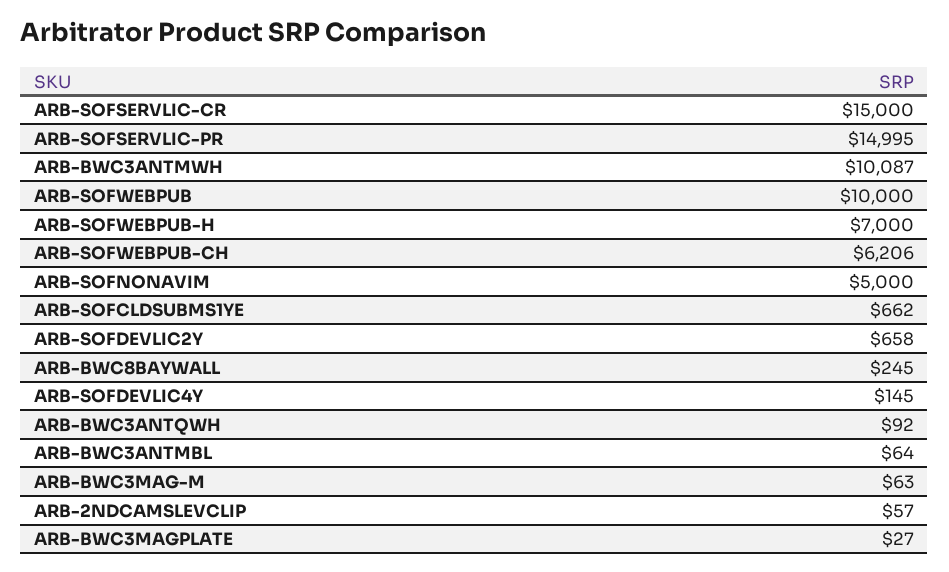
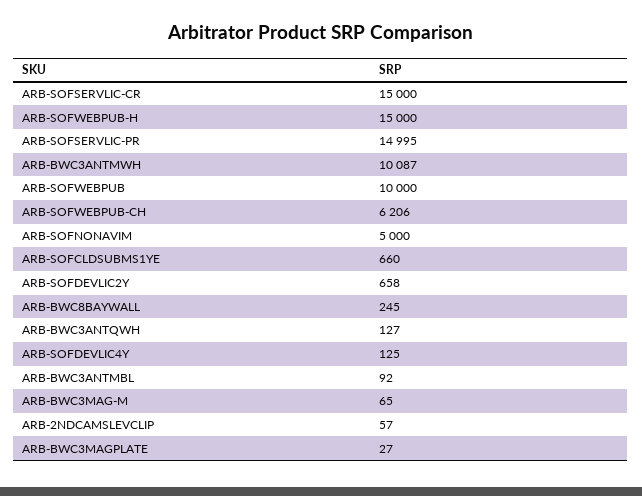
  {
    "ARB-SOFSERVLIC-CR": 15000,
    "ARB-SOFSERVLIC-PR": 14995,
    "ARB-BWC3ANTMWH": 10087,
    "ARB-SOFWEBPUB": 10000,
-   "ARB-SOFWEBPUB-H": 7000,
+   "ARB-SOFWEBPUB-H": 15000,
    "ARB-SOFWEBPUB-CH": 6206,
    "ARB-SOFNONAVIM": 5000,
-   "ARB-SOFCLDSUBMS1YE": 662,
+   "ARB-SOFCLDSUBMS1YE": 660,
    "ARB-SOFDEVLIC2Y": 658,
    "ARB-BWC8BAYWALL": 245,
-   "ARB-SOFDEVLIC4Y": 145,
+   "ARB-SOFDEVLIC4Y": 125,
-   "ARB-BWC3ANTQWH": 92,
+   "ARB-BWC3ANTQWH": 127,
-   "ARB-BWC3ANTMBL": 64,
+   "ARB-BWC3ANTMBL": 92,
-   "ARB-BWC3MAG-M": 63,
+   "ARB-BWC3MAG-M": 65,
    "ARB-2NDCAMSLEVCLIP": 57,
    "ARB-BWC3MAGPLATE": 27
  }

